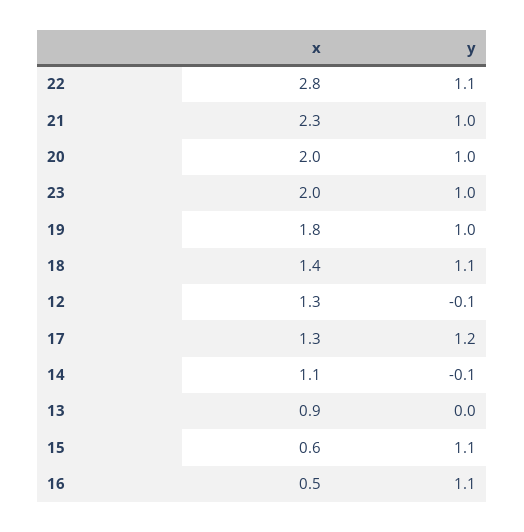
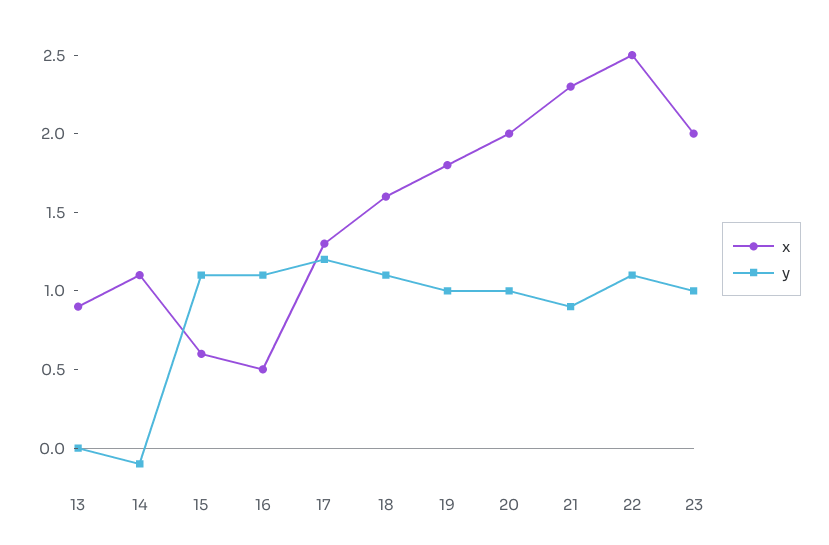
  {
    "x": {
-     "22": 2.8,
+     "22": 2.5,
      "21": 2.3,
      "20": 2,
      "23": 2,
      "19": 1.8,
-     "18": 1.4,
+     "18": 1.6,
-     "12": 1.3,
      "17": 1.3,
      "14": 1.1,
      "13": 0.9,
      "15": 0.6,
      "16": 0.5
    },
    "y": {
      "22": 1.1,
-     "21": 1,
+     "21": 0.9,
      "20": 1,
      "23": 1,
      "19": 1,
      "18": 1.1,
-     "12": -0.1,
      "17": 1.2,
      "14": -0.1,
      "13": 0,
      "15": 1.1,
      "16": 1.1
    }
  }

